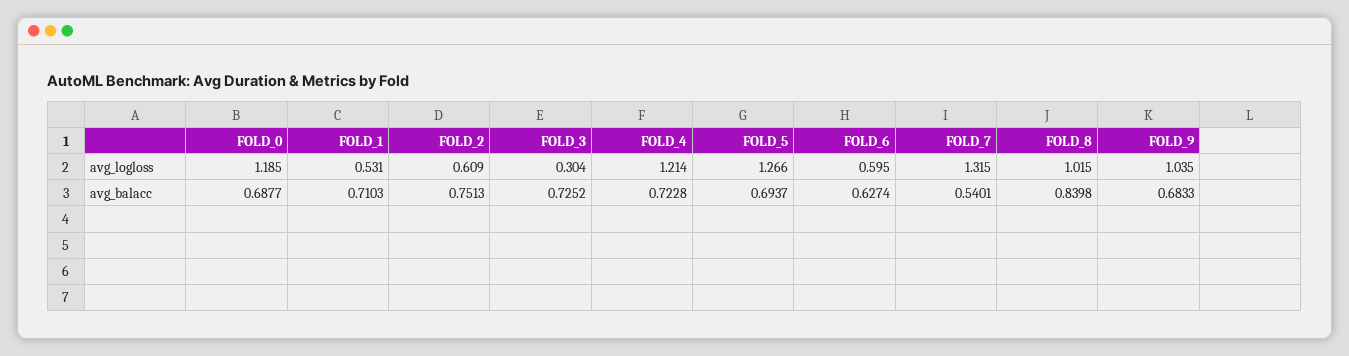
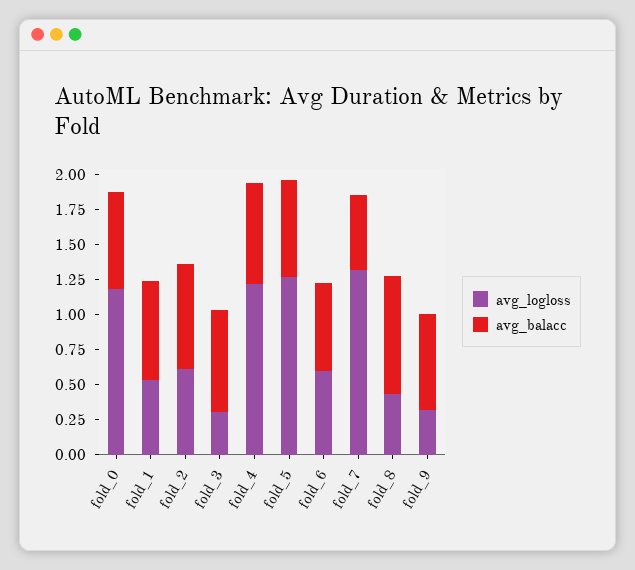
  {
    "avg_logloss": {
      "FOLD_0": 1.185,
      "FOLD_1": 0.531,
      "FOLD_2": 0.609,
      "FOLD_3": 0.304,
      "FOLD_4": 1.214,
      "FOLD_5": 1.266,
      "FOLD_6": 0.595,
      "FOLD_7": 1.315,
-     "FOLD_8": 1.015,
+     "FOLD_8": 0.5,
-     "FOLD_9": 1.035
+     "FOLD_9": 0.25
    },
    "avg_balacc": {
      "FOLD_0": 0.6877,
      "FOLD_1": 0.7103,
      "FOLD_2": 0.7513,
      "FOLD_3": 0.7252,
      "FOLD_4": 0.7228,
      "FOLD_5": 0.6937,
      "FOLD_6": 0.6274,
      "FOLD_7": 0.5401,
      "FOLD_8": 0.8398,
      "FOLD_9": 0.6833
    }
  }

